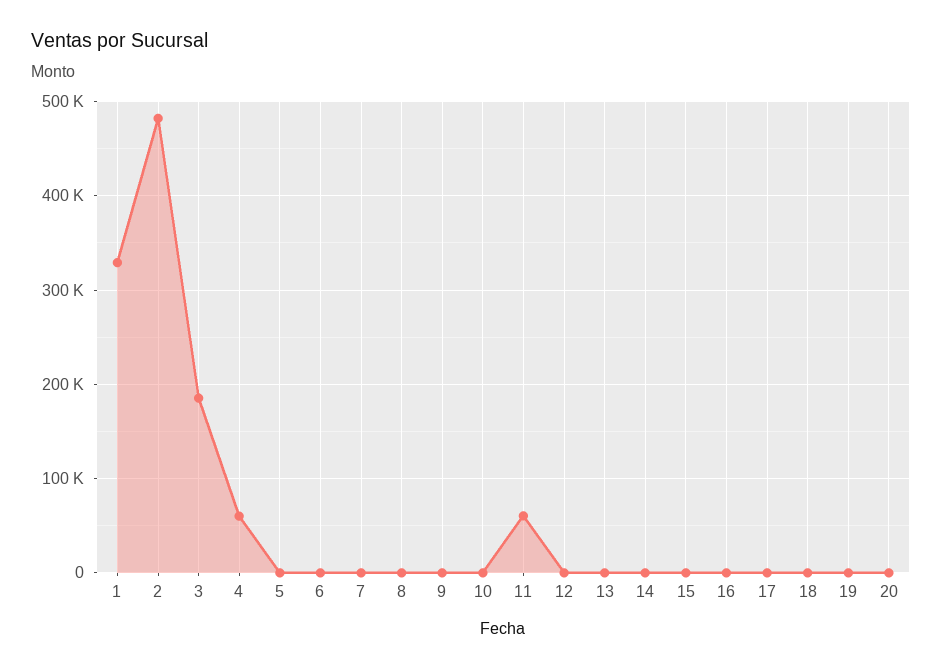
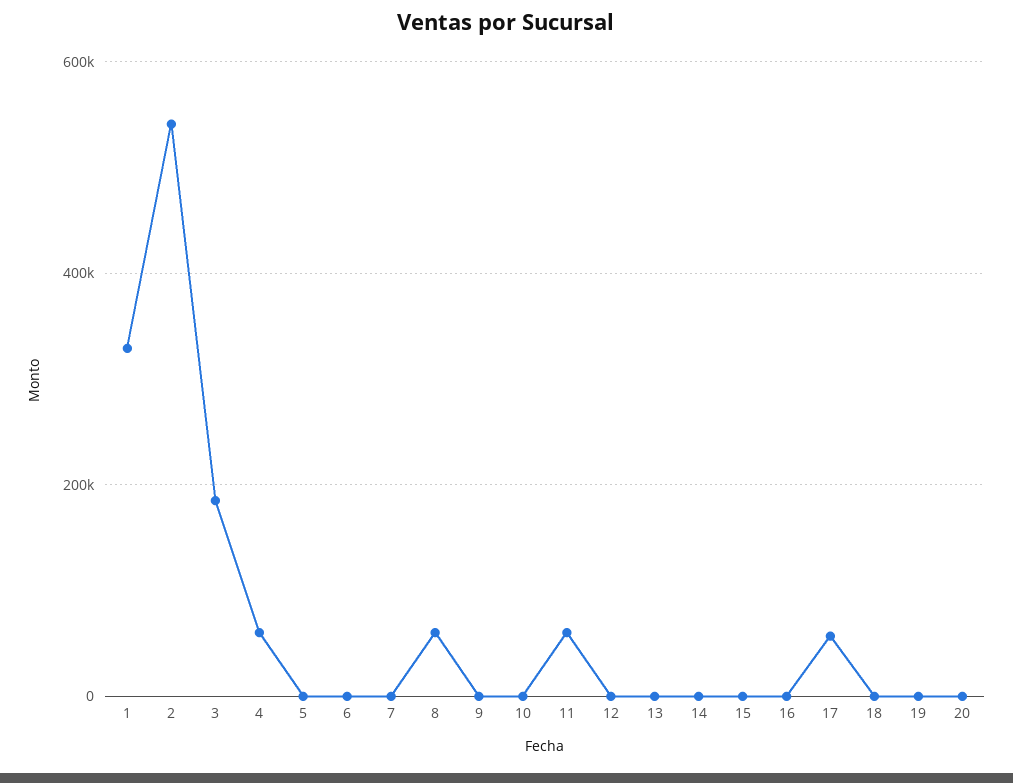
  {
    "1": 330000,
-   "2": 480000,
+   "2": 540000,
    "3": 190000,
    "4": 60000,
    "5": 0,
    "6": 0,
    "7": 0,
-   "8": 0,
+   "8": 60000,
    "9": 0,
    "10": 0,
    "11": 60000,
    "12": 0,
    "13": 0,
    "14": 0,
    "15": 0,
    "16": 0,
-   "17": 0,
+   "17": 60000,
    "18": 0,
    "19": 0,
    "20": 0
  }

